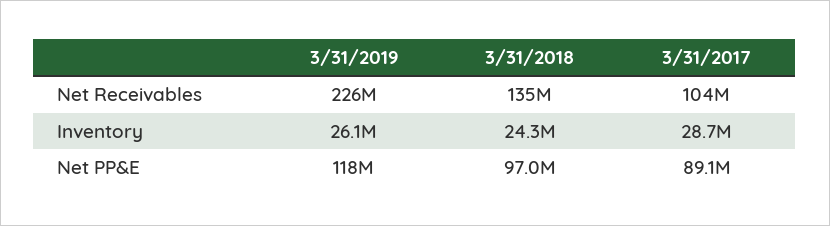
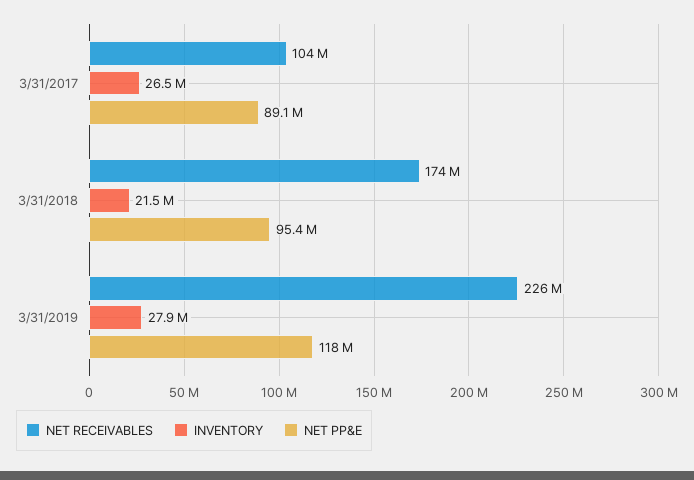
  {
    "Net Receivables": {
      "3/31/2019": 226000000,
-     "3/31/2018": 135000000,
+     "3/31/2018": 174000000,
      "3/31/2017": 104000000
    },
    "Inventory": {
-     "3/31/2019": 26100000,
+     "3/31/2019": 27900000,
-     "3/31/2018": 24300000,
+     "3/31/2018": 21500000,
-     "3/31/2017": 28700000
+     "3/31/2017": 26500000
    },
    "Net PP&E": {
      "3/31/2019": 118000000,
-     "3/31/2018": 97000000,
+     "3/31/2018": 95400000,
      "3/31/2017": 89100000
    }
  }

